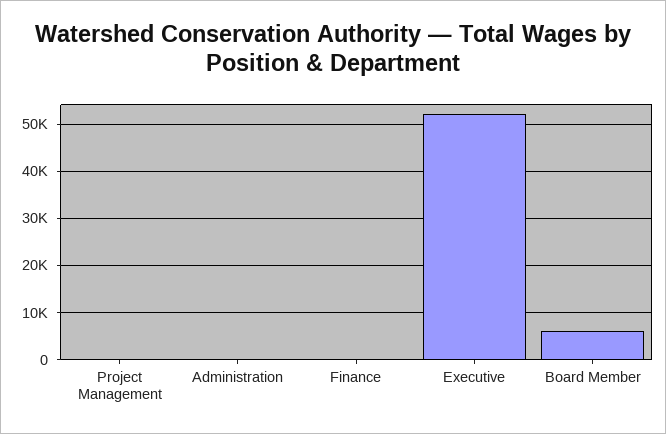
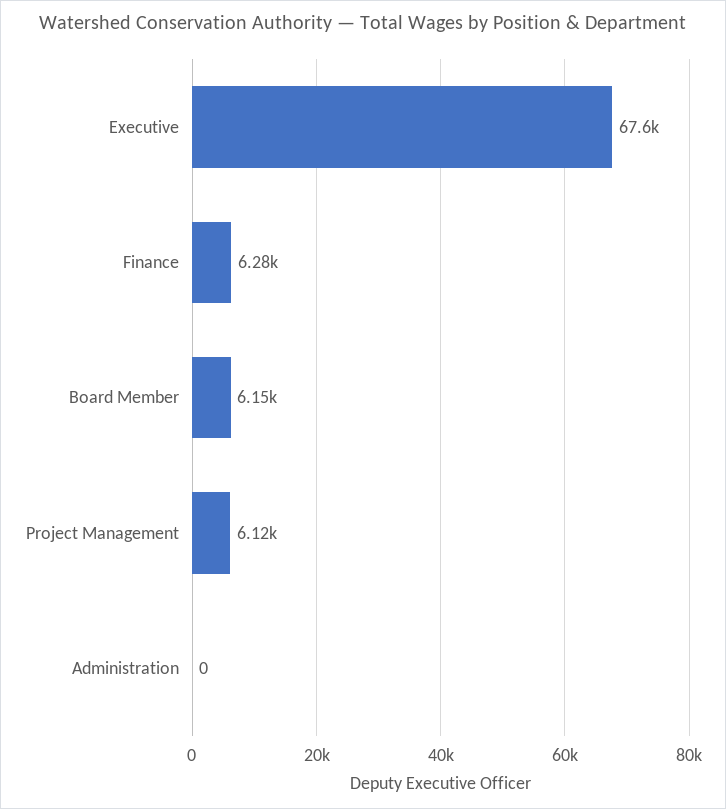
  {
-   "Project Management": 0,
+   "Project Management": 6120,
    "Administration": 0,
-   "Finance": 0,
+   "Finance": 6280,
-   "Executive": 52000,
+   "Executive": 67600,
    "Board Member": 6150
  }

